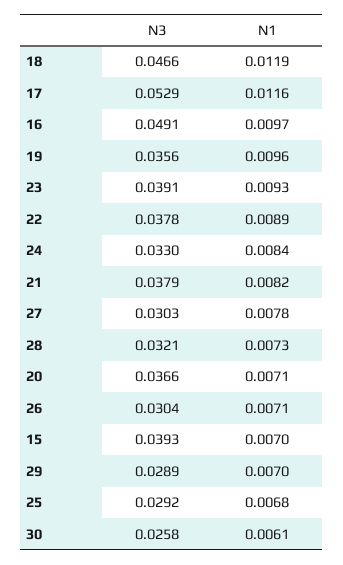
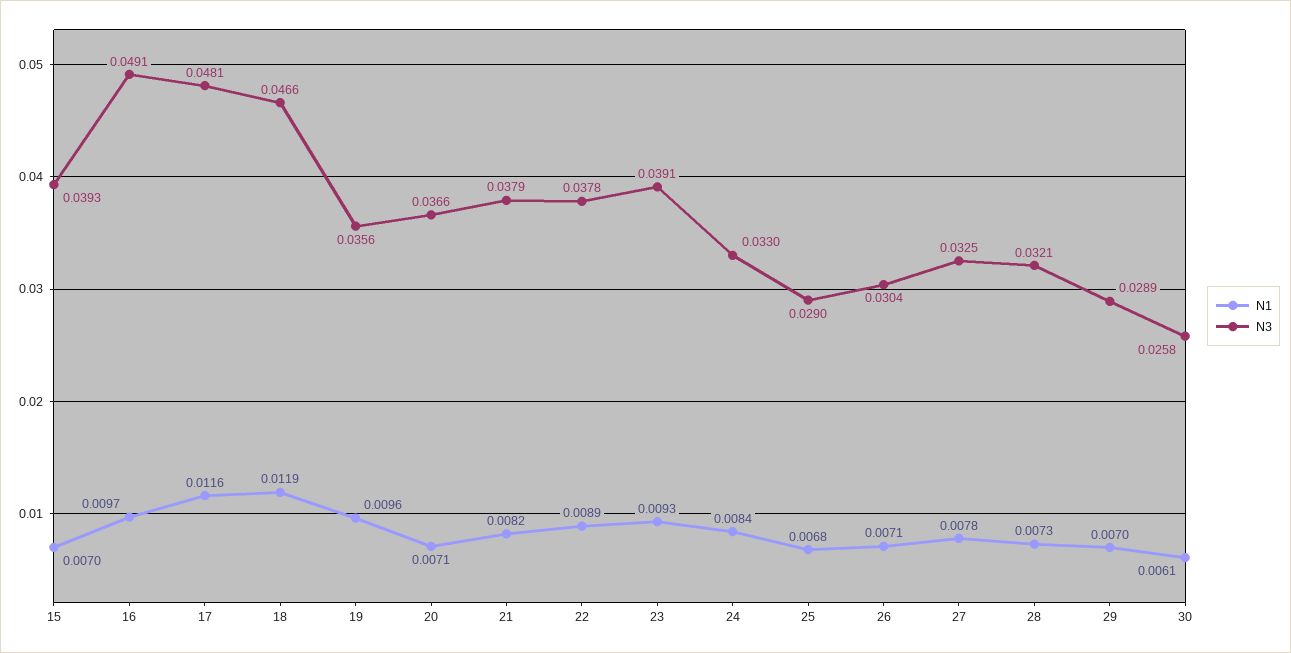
  {
    "N3": {
      "18": 0.0466,
-     "17": 0.0529,
+     "17": 0.0481,
      "16": 0.0491,
      "19": 0.0356,
      "23": 0.0391,
      "22": 0.0378,
      "24": 0.033,
      "21": 0.0379,
-     "27": 0.0303,
+     "27": 0.0325,
      "28": 0.0321,
      "20": 0.0366,
      "26": 0.0304,
      "15": 0.0393,
      "29": 0.0289,
-     "25": 0.0292,
+     "25": 0.029,
      "30": 0.0258
    },
    "N1": {
      "18": 0.0119,
      "17": 0.0116,
      "16": 0.0097,
      "19": 0.0096,
      "23": 0.0093,
      "22": 0.0089,
      "24": 0.0084,
      "21": 0.0082,
      "27": 0.0078,
      "28": 0.0073,
      "20": 0.0071,
      "26": 0.0071,
      "15": 0.007,
      "29": 0.007,
      "25": 0.0068,
      "30": 0.0061
    }
  }

